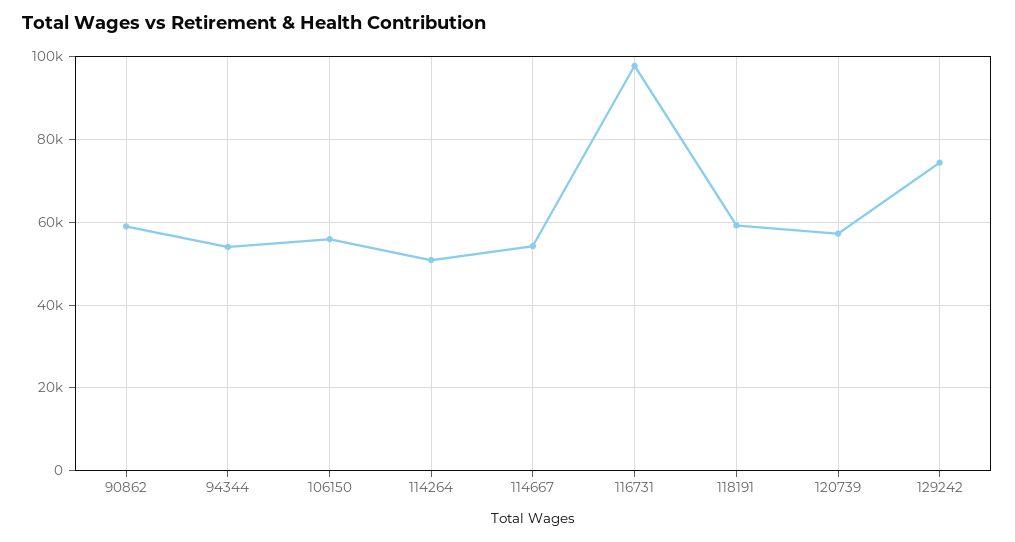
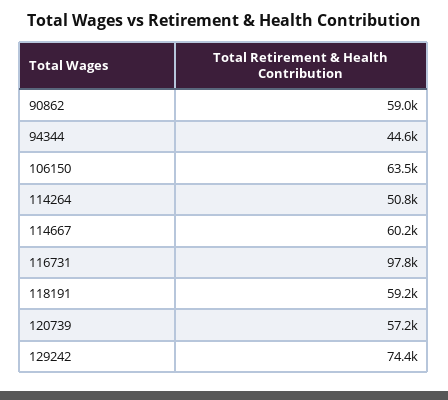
  {
    "90862": 59000,
-   "94344": 54000,
+   "94344": 44600,
-   "106150": 56000,
+   "106150": 63500,
    "114264": 50800,
-   "114667": 54000,
+   "114667": 60200,
    "116731": 97800,
    "118191": 59200,
    "120739": 57200,
    "129242": 74400
  }

